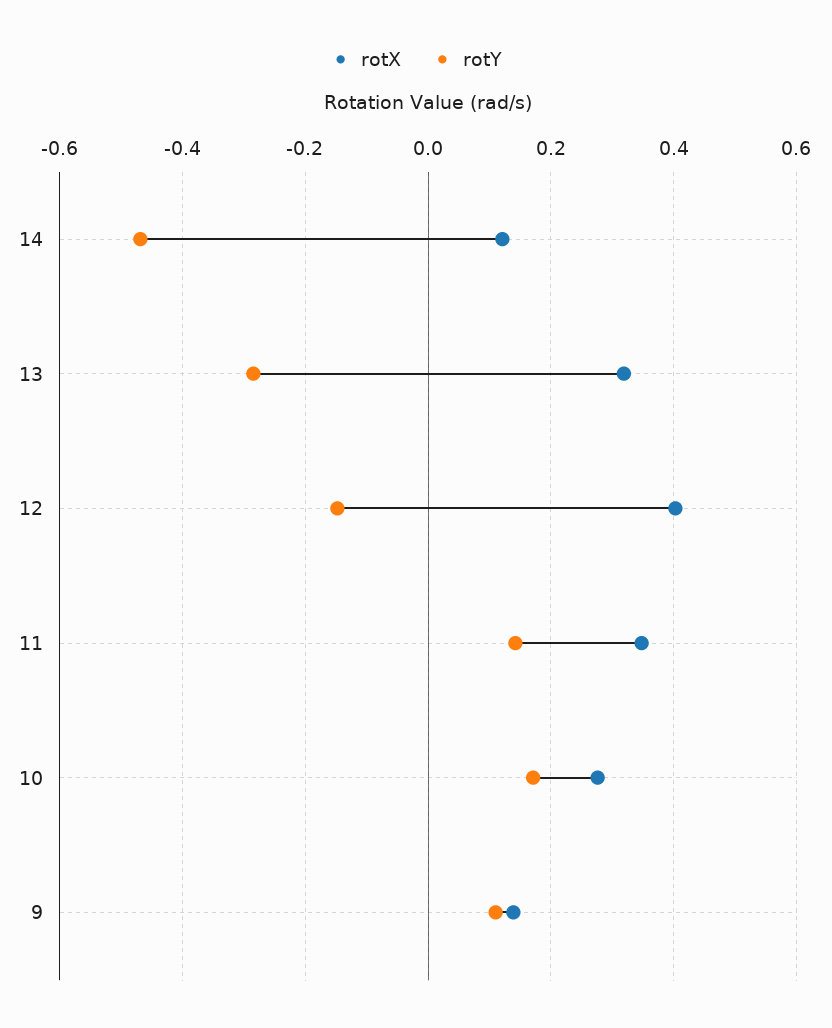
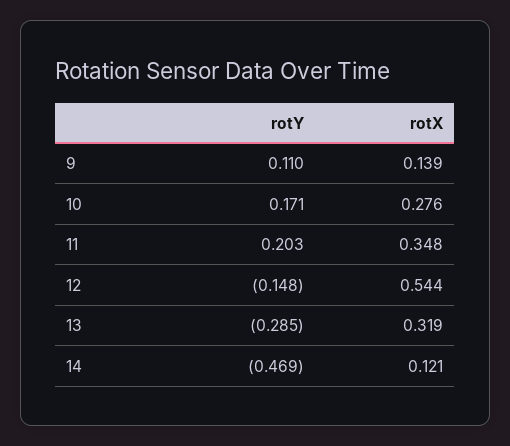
  {
    "rotX": {
      "14": 0.121,
      "13": 0.319,
-     "12": 0.4,
+     "12": 0.544,
      "11": 0.348,
      "10": 0.276,
      "9": 0.139
    },
    "rotY": {
      "14": -0.469,
      "13": -0.285,
      "12": -0.148,
-     "11": 0.14,
+     "11": 0.203,
      "10": 0.171,
      "9": 0.11
    }
  }

